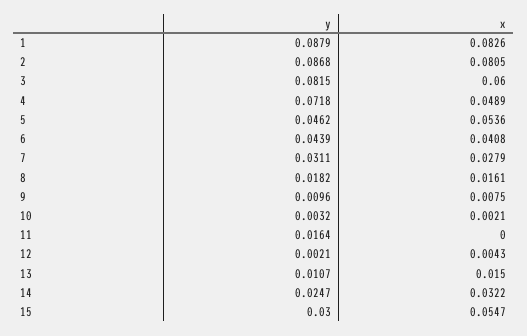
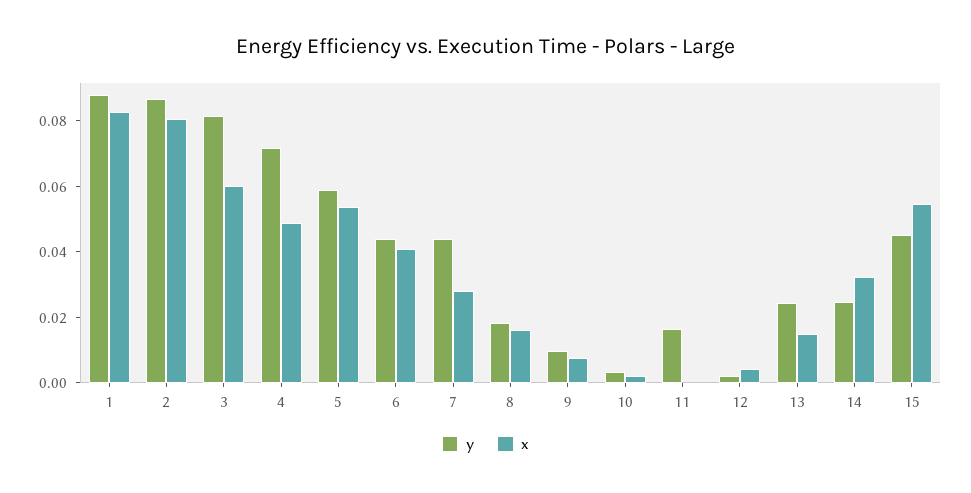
  {
    "y": {
      "1": 0.0879,
      "2": 0.0868,
      "3": 0.0815,
      "4": 0.0718,
-     "5": 0.0462,
+     "5": 0.06,
      "6": 0.0439,
-     "7": 0.0311,
+     "7": 0.045,
      "8": 0.0182,
      "9": 0.0096,
      "10": 0.0032,
      "11": 0.0164,
      "12": 0.0021,
-     "13": 0.0107,
+     "13": 0.025,
      "14": 0.0247,
-     "15": 0.03
+     "15": 0.045
    },
    "x": {
      "1": 0.0826,
      "2": 0.0805,
      "3": 0.06,
      "4": 0.0489,
      "5": 0.0536,
      "6": 0.0408,
      "7": 0.0279,
      "8": 0.0161,
      "9": 0.0075,
      "10": 0.0021,
      "11": 0,
      "12": 0.0043,
      "13": 0.015,
      "14": 0.0322,
      "15": 0.0547
    }
  }

